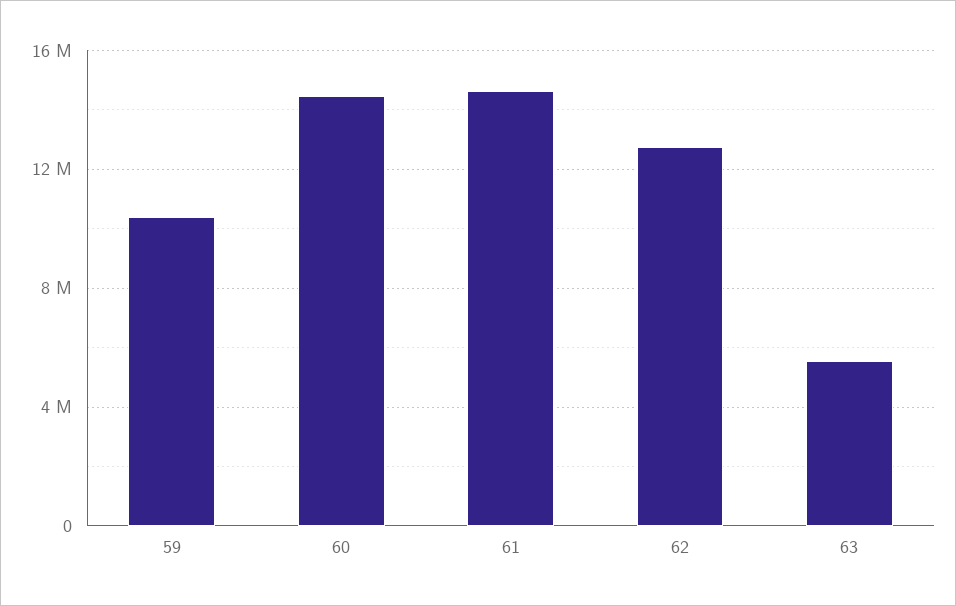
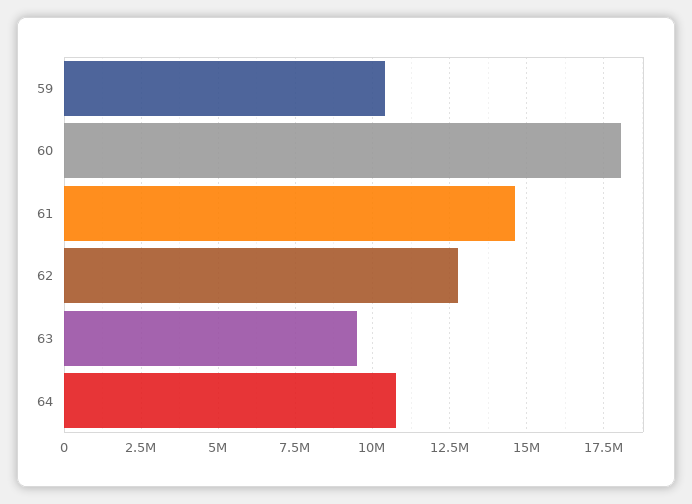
  {
    "59": 10500000,
-   "60": 14500000,
+   "60": 18000000,
    "61": 14750000,
    "62": 12750000,
-   "63": 5500000
+   "63": 9500000,
+   "64": 10750000
  }

